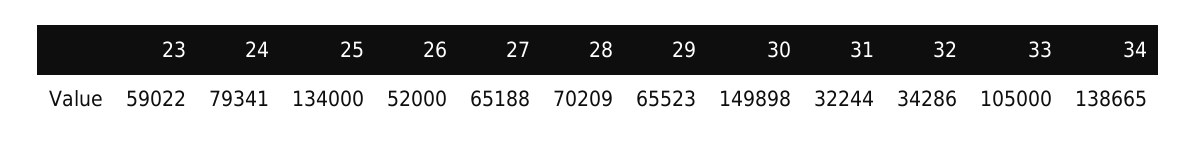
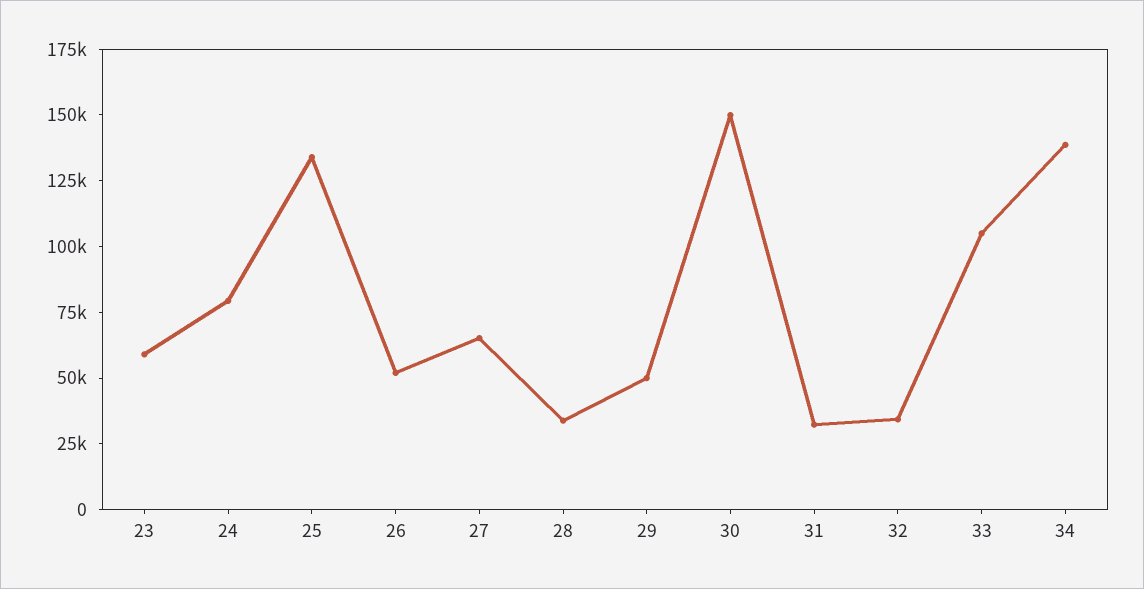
  {
    "23": 59022,
    "24": 79341,
    "25": 134000,
    "26": 52000,
    "27": 65188,
-   "28": 70209,
+   "28": 35000,
-   "29": 65523,
+   "29": 50000,
    "30": 149898,
    "31": 32244,
    "32": 34286,
    "33": 105000,
    "34": 138665
  }

